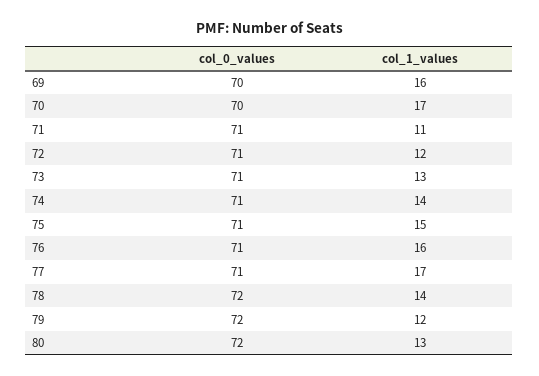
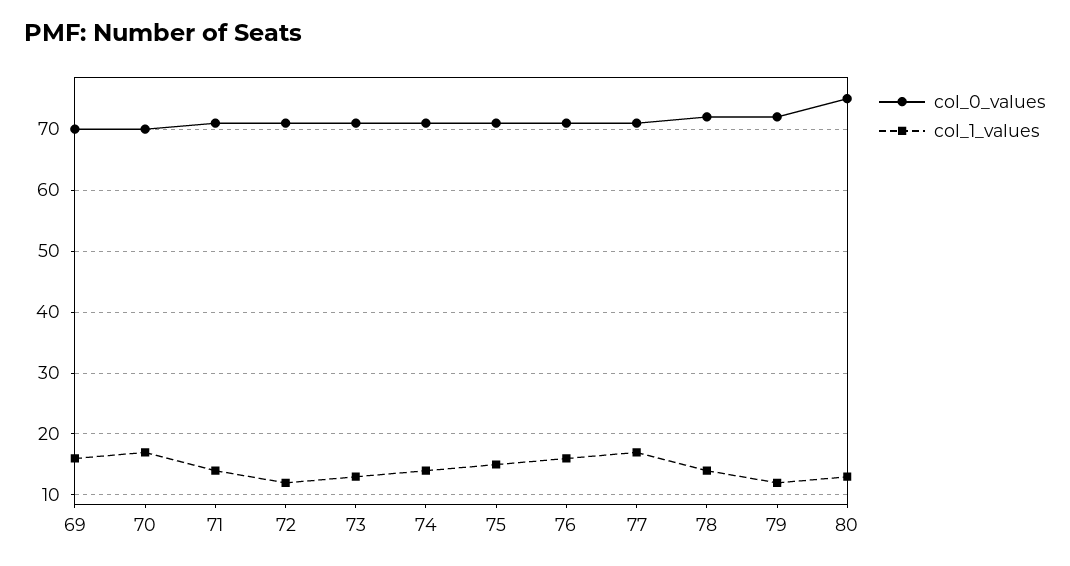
  {
    "col_0_values": {
      "69": 70,
      "70": 70,
      "71": 71,
      "72": 71,
      "73": 71,
      "74": 71,
      "75": 71,
      "76": 71,
      "77": 71,
      "78": 72,
      "79": 72,
-     "80": 72
+     "80": 75
    },
    "col_1_values": {
      "69": 16,
      "70": 17,
-     "71": 11,
+     "71": 14,
      "72": 12,
      "73": 13,
      "74": 14,
      "75": 15,
      "76": 16,
      "77": 17,
      "78": 14,
      "79": 12,
      "80": 13
    }
  }

